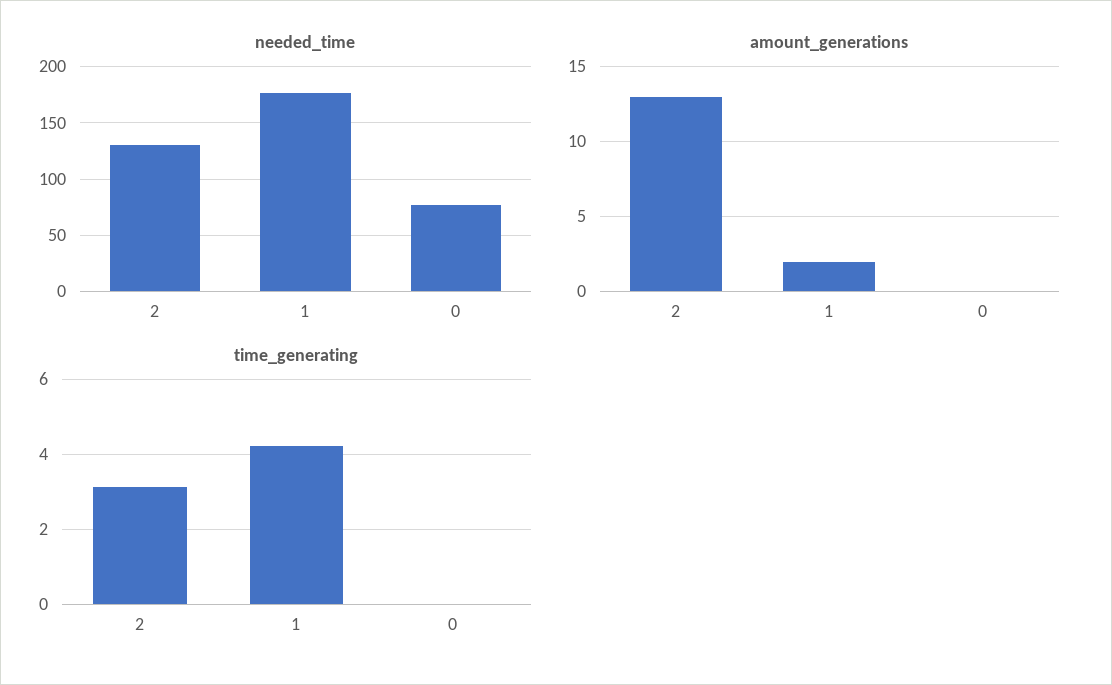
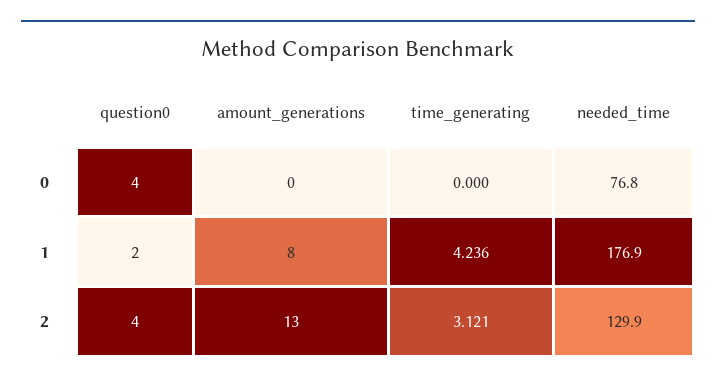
  {
    "needed_time": {
      "2": 129.9,
      "1": 176.9,
      "0": 76.8
    },
    "amount_generations": {
      "2": 13,
-     "1": 2,
+     "1": 8,
      "0": 0
    },
    "time_generating": {
      "2": 3.121,
      "1": 4.236,
      "0": 0
-   }
+   },
+   "question0": {
+     "0": 4,
+     "1": 2,
+     "2": 4
+   }
  }

